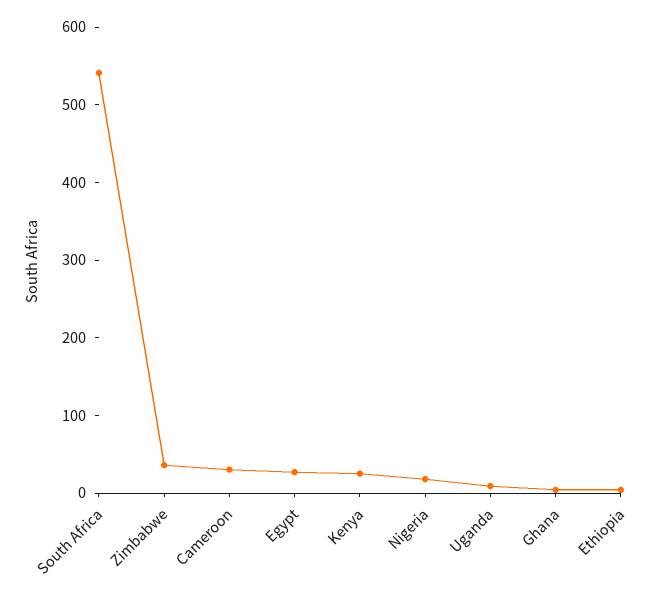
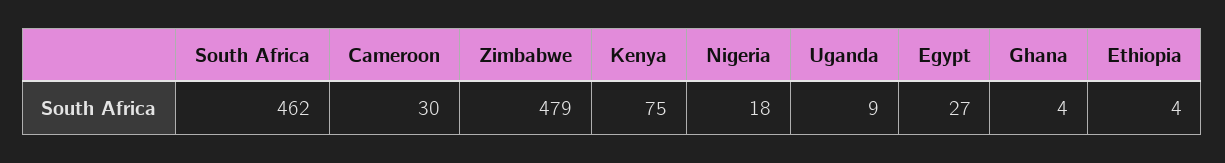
  {
-   "South Africa": 540,
+   "South Africa": 462,
-   "Zimbabwe": 40,
+   "Zimbabwe": 479,
    "Cameroon": 30,
    "Egypt": 27,
-   "Kenya": 20,
+   "Kenya": 75,
    "Nigeria": 18,
    "Uganda": 9,
    "Ghana": 4,
    "Ethiopia": 4
  }

